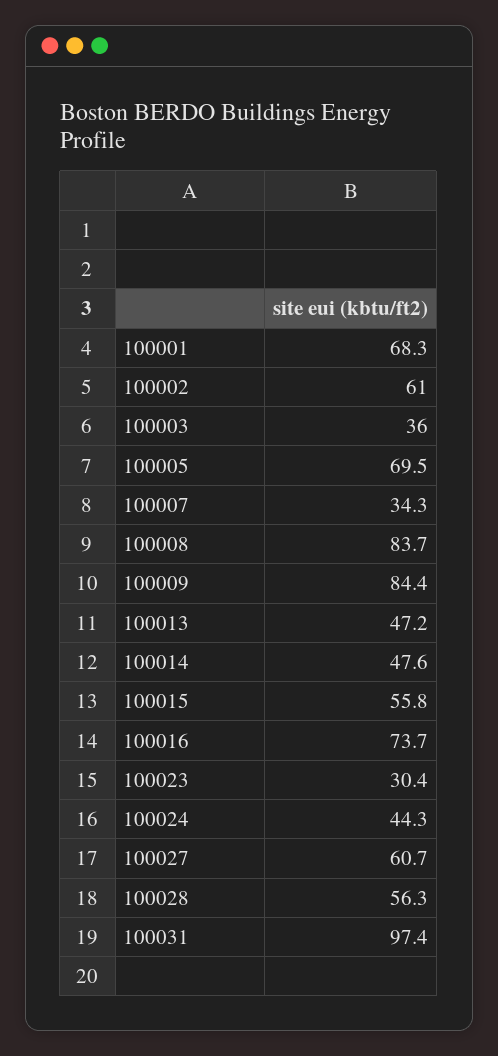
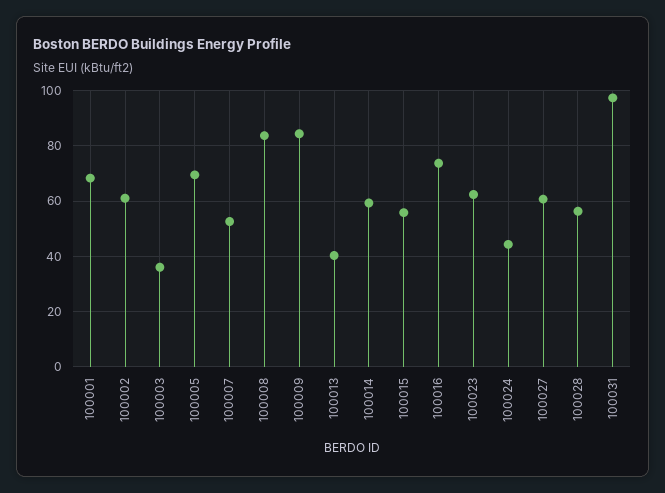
  {
    "100001": 68.3,
    "100002": 61,
    "100003": 36,
    "100005": 69.5,
-   "100007": 34.3,
+   "100007": 52.5,
    "100008": 83.7,
    "100009": 84.4,
-   "100013": 47.2,
+   "100013": 40,
-   "100014": 47.6,
+   "100014": 60,
    "100015": 55.8,
    "100016": 73.7,
-   "100023": 30.4,
+   "100023": 62.5,
    "100024": 44.3,
    "100027": 60.7,
    "100028": 56.3,
    "100031": 97.4
  }

